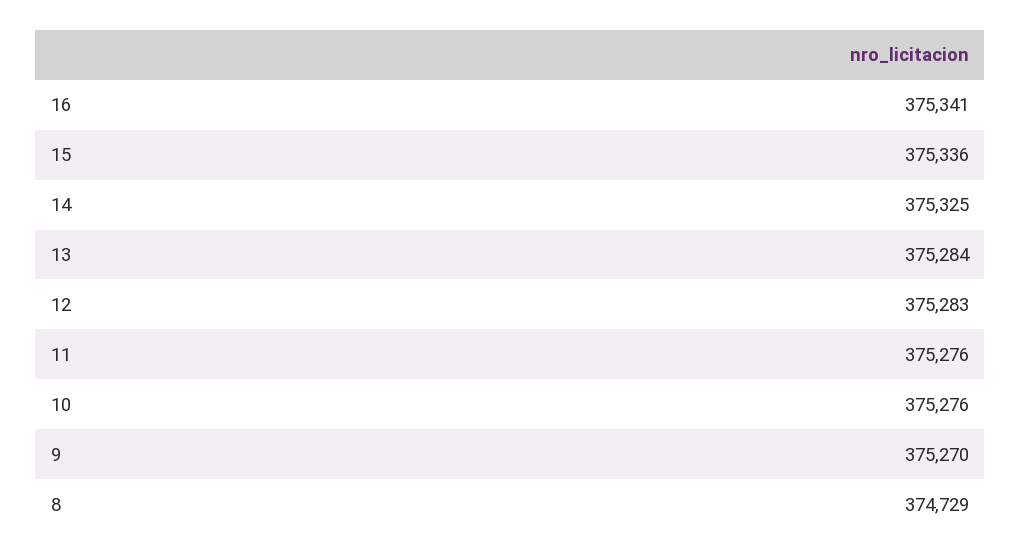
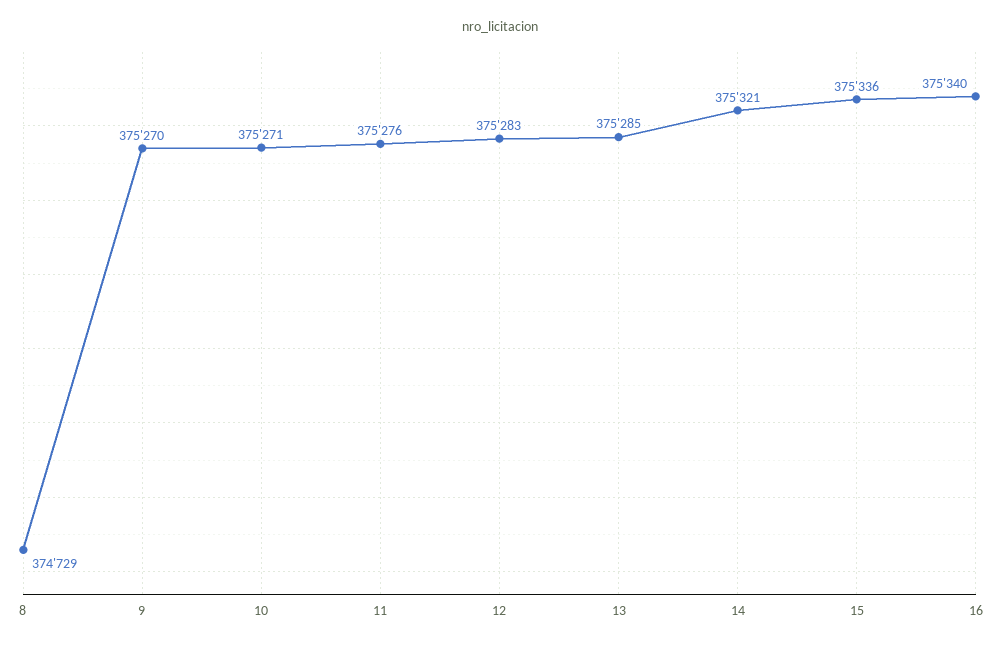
  {
-   "16": 375341,
+   "16": 375340,
    "15": 375336,
-   "14": 375325,
+   "14": 375321,
-   "13": 375284,
+   "13": 375285,
    "12": 375283,
    "11": 375276,
-   "10": 375276,
+   "10": 375271,
    "9": 375270,
    "8": 374729
  }

